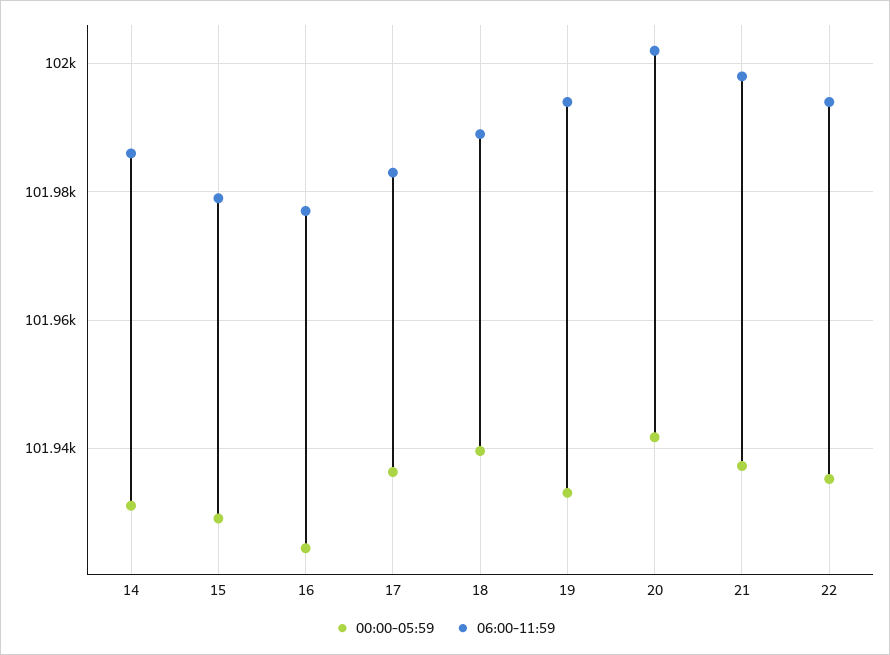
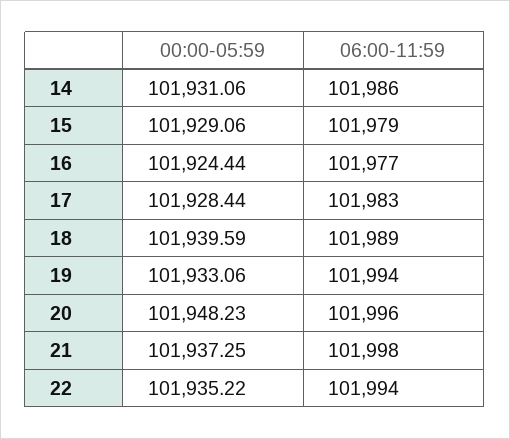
  {
    "00:00-05:59": {
      "14": 101931.06,
      "15": 101929.06,
      "16": 101924.44,
-     "17": 101936,
+     "17": 101928.44,
      "18": 101939.59,
      "19": 101933.06,
-     "20": 101942,
+     "20": 101948.23,
      "21": 101937.25,
      "22": 101935.22
    },
    "06:00-11:59": {
      "14": 101986,
      "15": 101979,
      "16": 101977,
      "17": 101983,
      "18": 101989,
      "19": 101994,
-     "20": 102002,
+     "20": 101996,
      "21": 101998,
      "22": 101994
    }
  }

